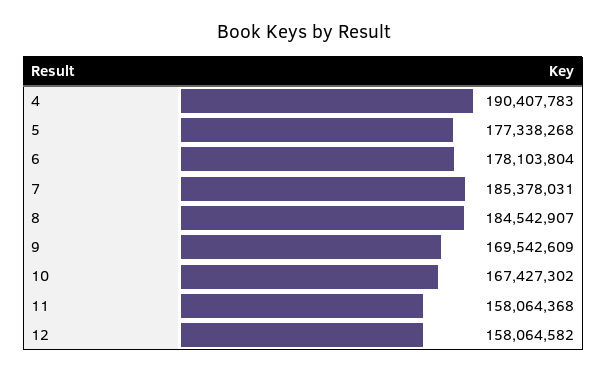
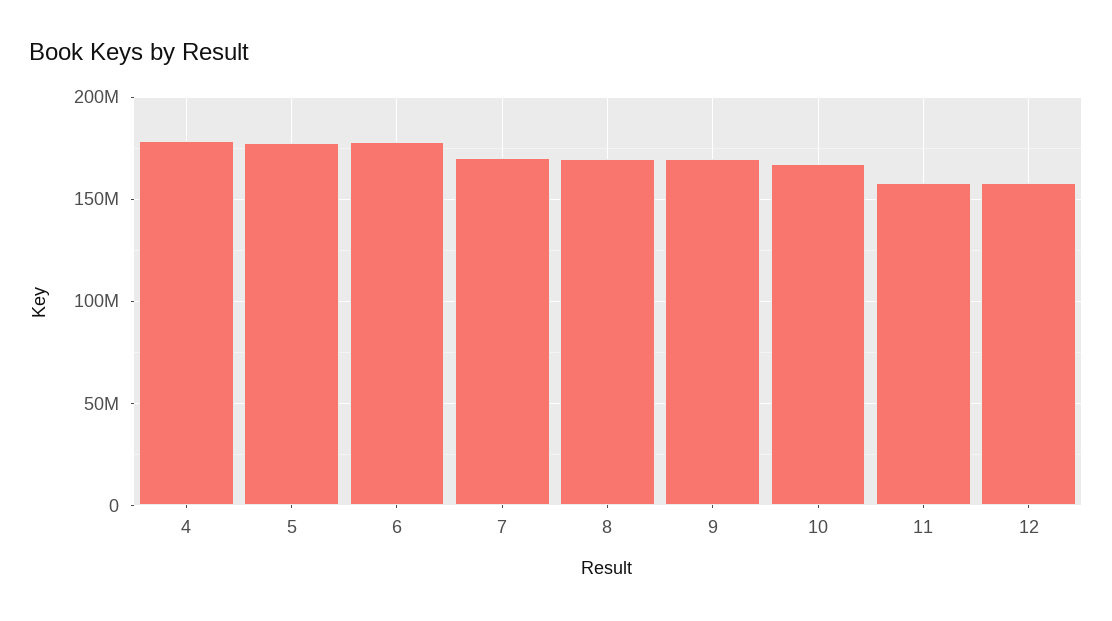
  {
-   "4": 190407783,
+   "4": 180000000,
    "5": 177338268,
    "6": 178103804,
-   "7": 185378031,
+   "7": 170000000,
-   "8": 184542907,
+   "8": 170000000,
    "9": 169542609,
    "10": 167427302,
    "11": 158064368,
    "12": 158064582
  }

